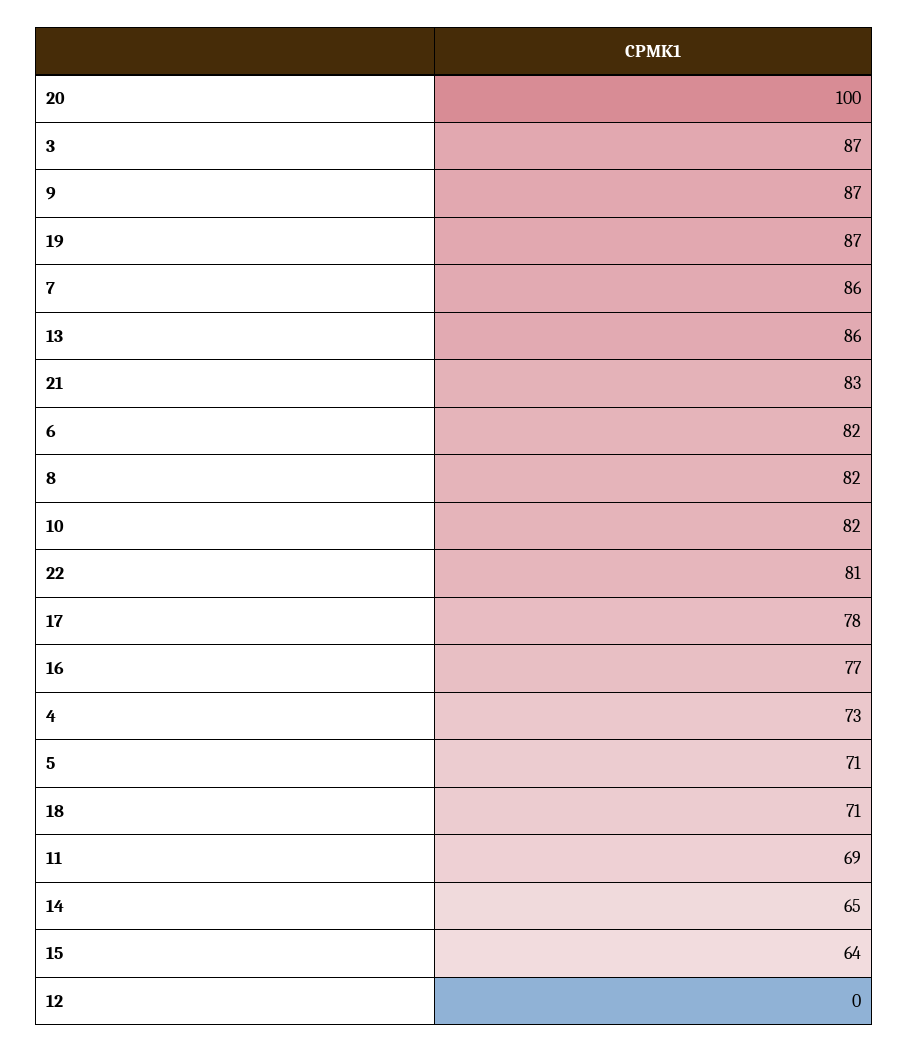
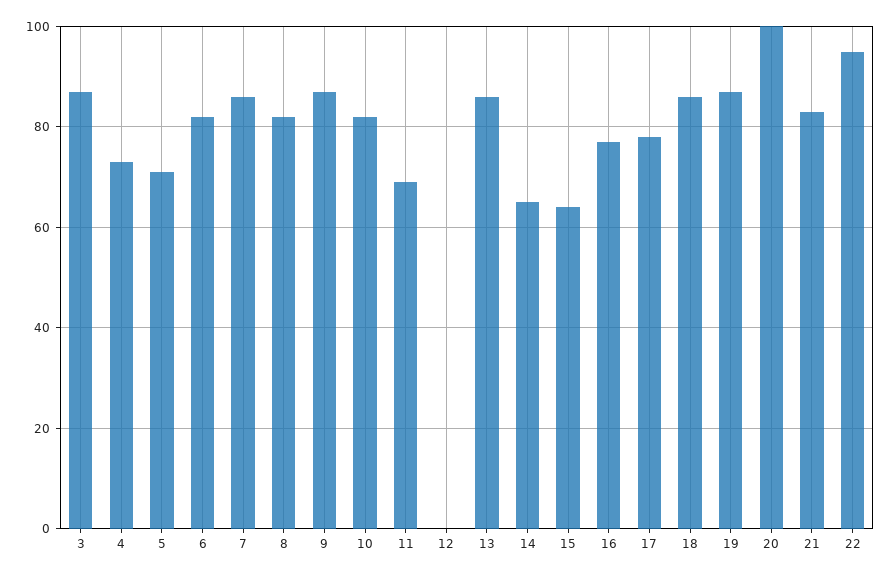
  {
    "20": 100,
    "3": 87,
    "9": 87,
    "19": 87,
    "7": 86,
    "13": 86,
    "21": 83,
    "6": 82,
    "8": 82,
    "10": 82,
-   "22": 81,
+   "22": 95,
    "17": 78,
    "16": 77,
    "4": 73,
    "5": 71,
-   "18": 71,
+   "18": 85,
    "11": 69,
    "14": 65,
    "15": 64,
    "12": 0
  }

